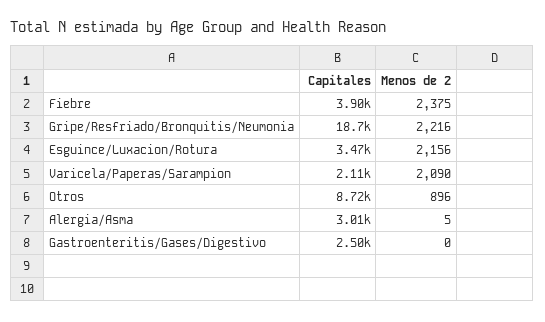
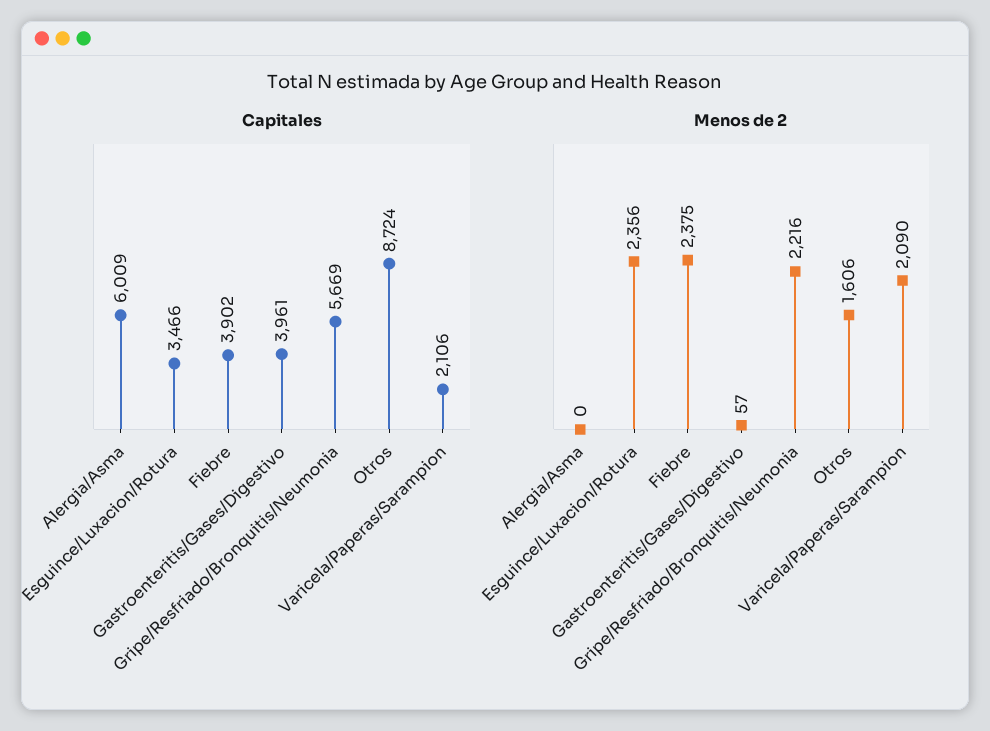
  {
    "Capitales": {
      "Fiebre": 3902,
-     "Gripe/Resfriado/Bronquitis/Neumonia": 18700,
+     "Gripe/Resfriado/Bronquitis/Neumonia": 5669,
      "Esguince/Luxacion/Rotura": 3466,
      "Varicela/Paperas/Sarampion": 2106,
      "Otros": 8724,
-     "Alergia/Asma": 3010,
+     "Alergia/Asma": 6009,
-     "Gastroenteritis/Gases/Digestivo": 2500
+     "Gastroenteritis/Gases/Digestivo": 3961
    },
    "Menos de 2": {
      "Fiebre": 2375,
      "Gripe/Resfriado/Bronquitis/Neumonia": 2216,
-     "Esguince/Luxacion/Rotura": 2156,
+     "Esguince/Luxacion/Rotura": 2356,
      "Varicela/Paperas/Sarampion": 2090,
-     "Otros": 896,
+     "Otros": 1606,
-     "Alergia/Asma": 5,
+     "Alergia/Asma": 0,
-     "Gastroenteritis/Gases/Digestivo": 0
+     "Gastroenteritis/Gases/Digestivo": 57
    }
  }

